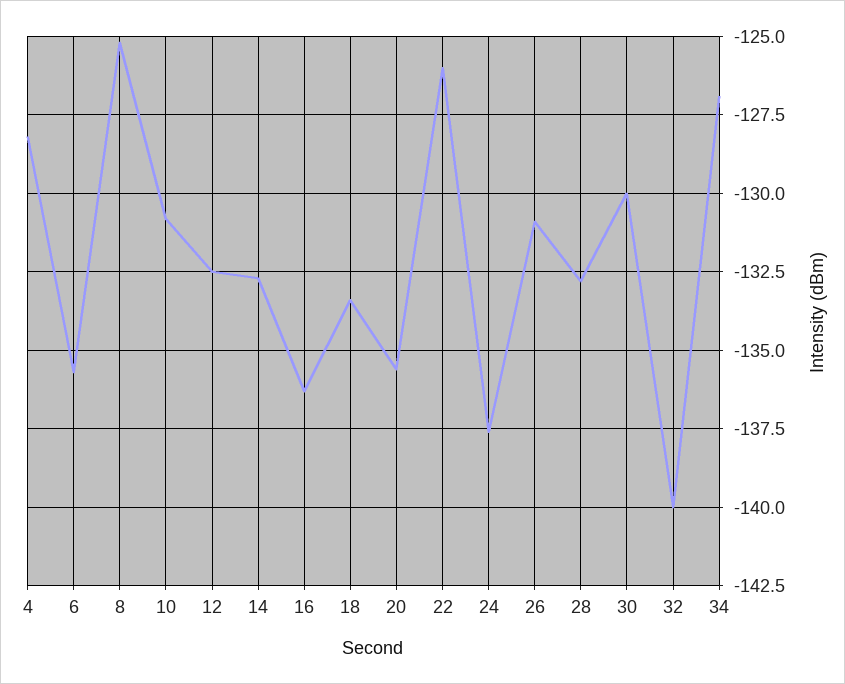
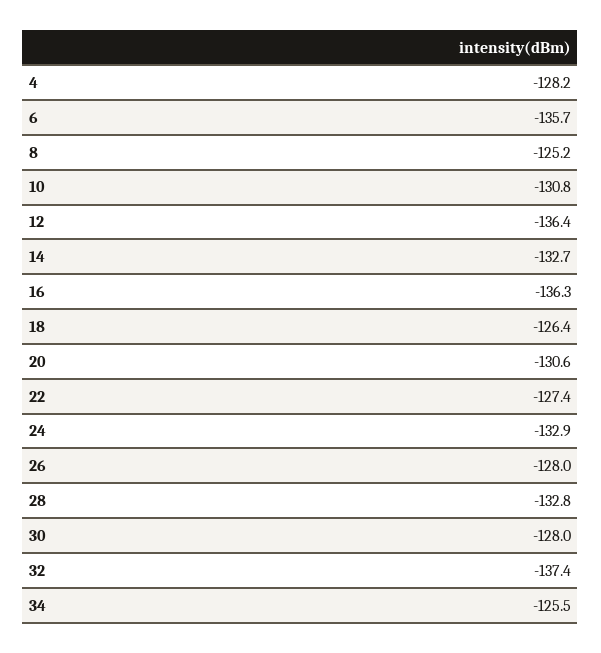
  {
    "4": -128.2,
    "6": -135.7,
    "8": -125.2,
    "10": -130.8,
-   "12": -132.5,
+   "12": -136.4,
    "14": -132.7,
    "16": -136.3,
-   "18": -133.5,
+   "18": -126.4,
-   "20": -135.5,
+   "20": -130.6,
-   "22": -126,
+   "22": -127.4,
-   "24": -137.5,
+   "24": -132.9,
-   "26": -131,
+   "26": -128,
    "28": -132.8,
-   "30": -130,
+   "30": -128,
-   "32": -140,
+   "32": -137.4,
-   "34": -127
+   "34": -125.5
  }

